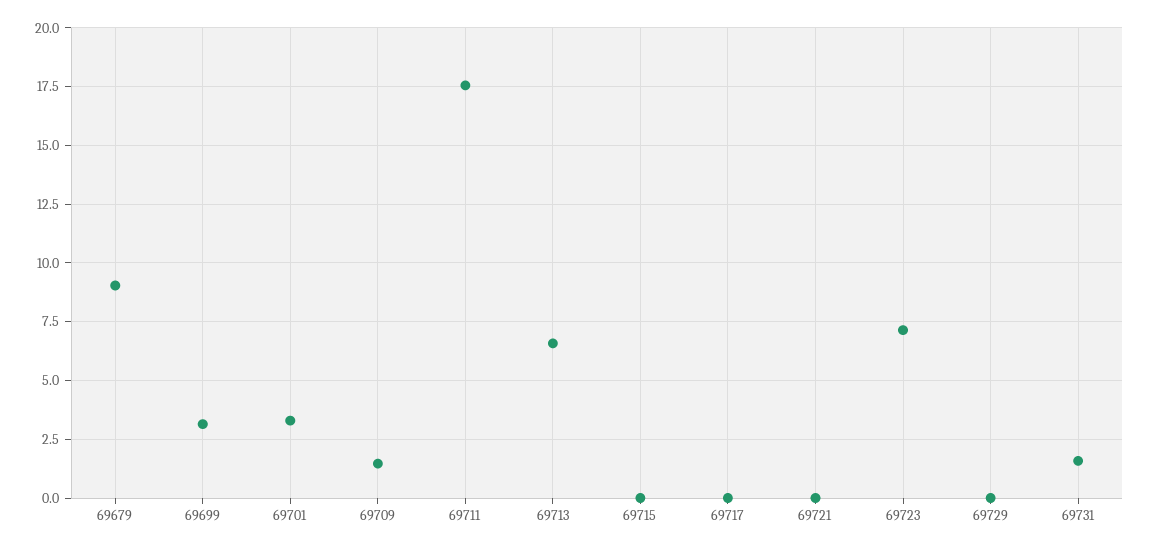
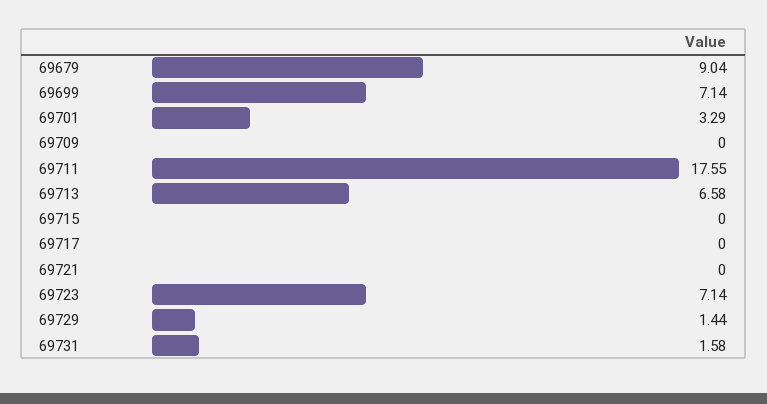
  {
    "69679": 9.04,
-   "69699": 3,
+   "69699": 7.14,
    "69701": 3.29,
-   "69709": 1.5,
+   "69709": 0,
    "69711": 17.55,
    "69713": 6.58,
    "69715": 0,
    "69717": 0,
    "69721": 0,
    "69723": 7.14,
-   "69729": 0,
+   "69729": 1.44,
    "69731": 1.58
  }

